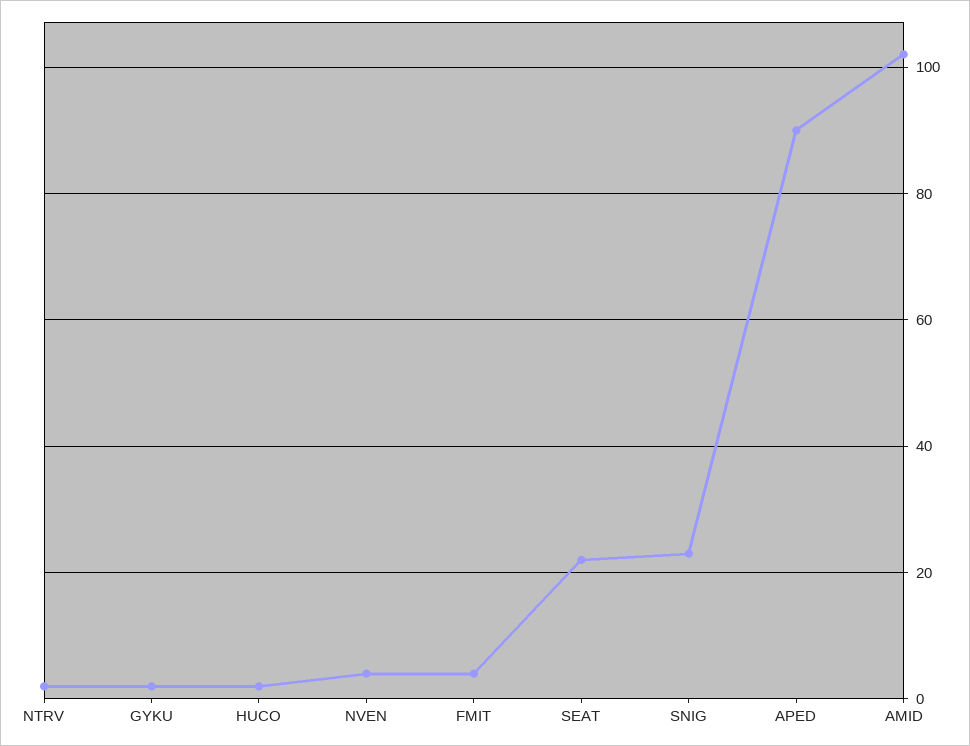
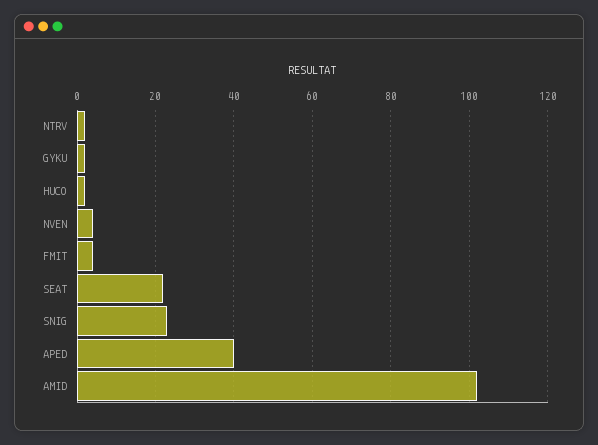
  {
    "NTRV": 0,
    "GYKU": 0,
    "HUCO": 0,
    "NVEN": 5,
    "FMIT": 5,
    "SEAT": 20,
    "SNIG": 25,
-   "APED": 90,
+   "APED": 40,
    "AMID": 100
  }

